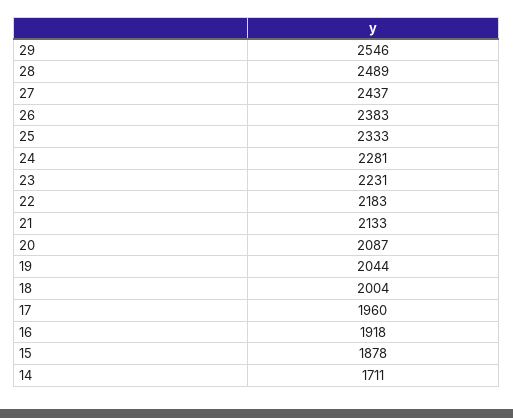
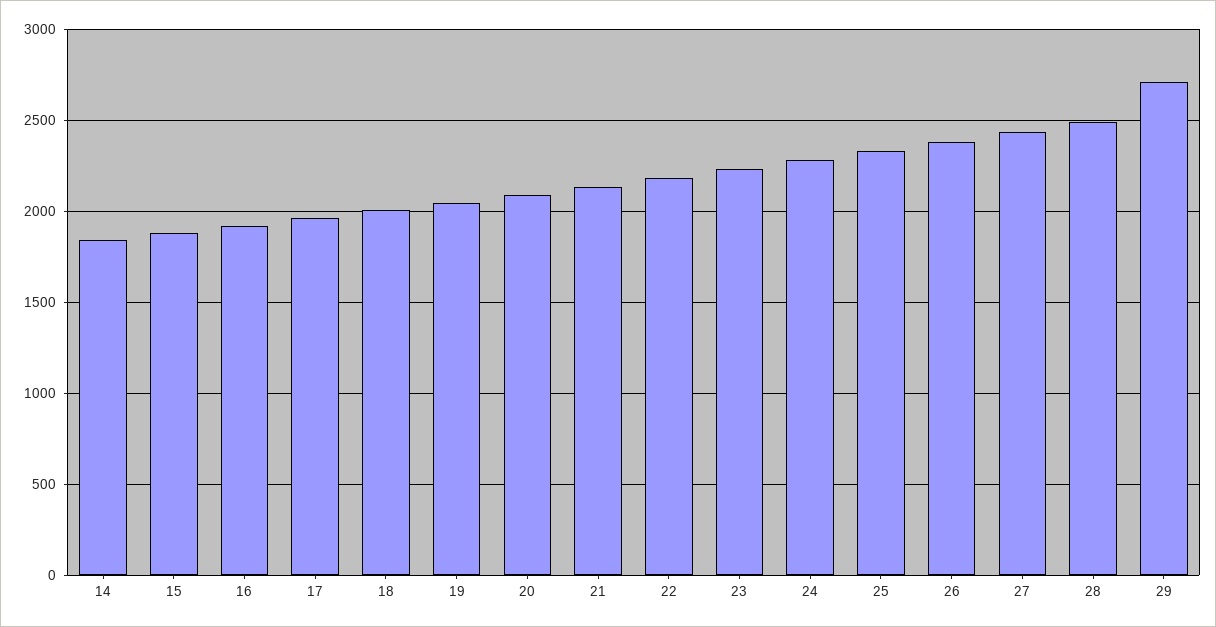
  {
-   "29": 2546,
+   "29": 2700,
    "28": 2489,
    "27": 2437,
    "26": 2383,
    "25": 2333,
    "24": 2281,
    "23": 2231,
    "22": 2183,
    "21": 2133,
    "20": 2087,
    "19": 2044,
    "18": 2004,
    "17": 1960,
    "16": 1918,
    "15": 1878,
-   "14": 1711
+   "14": 1850
  }

